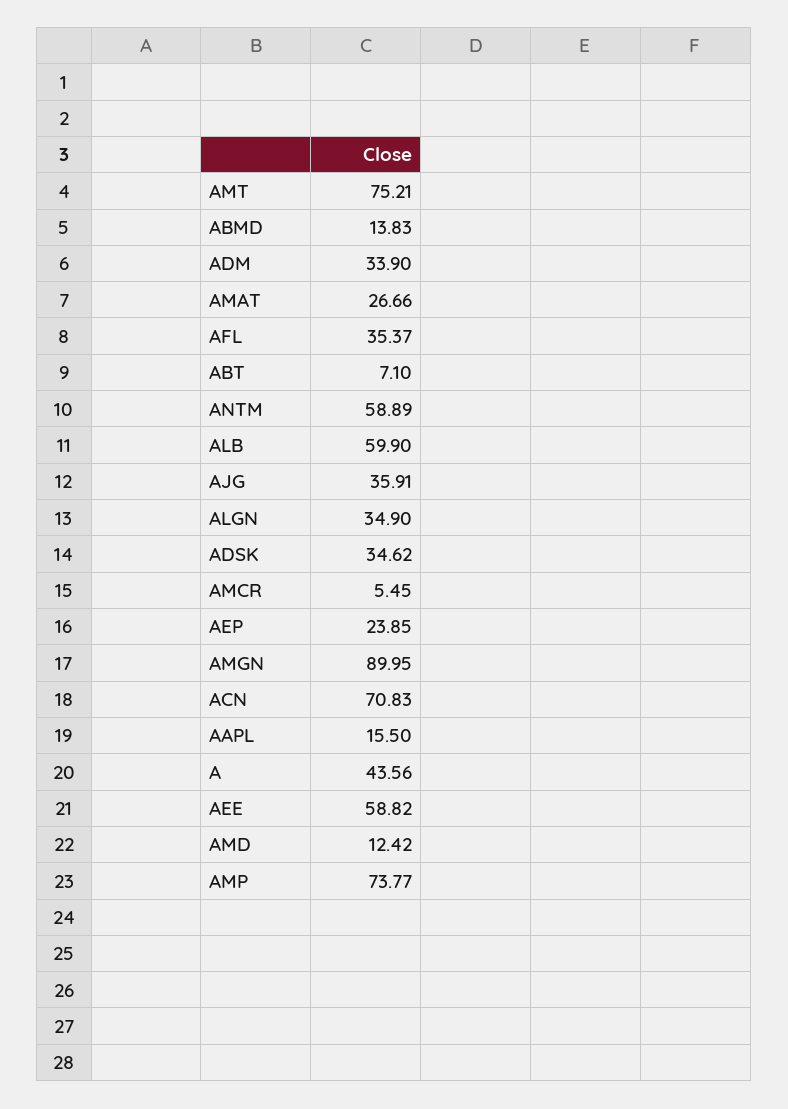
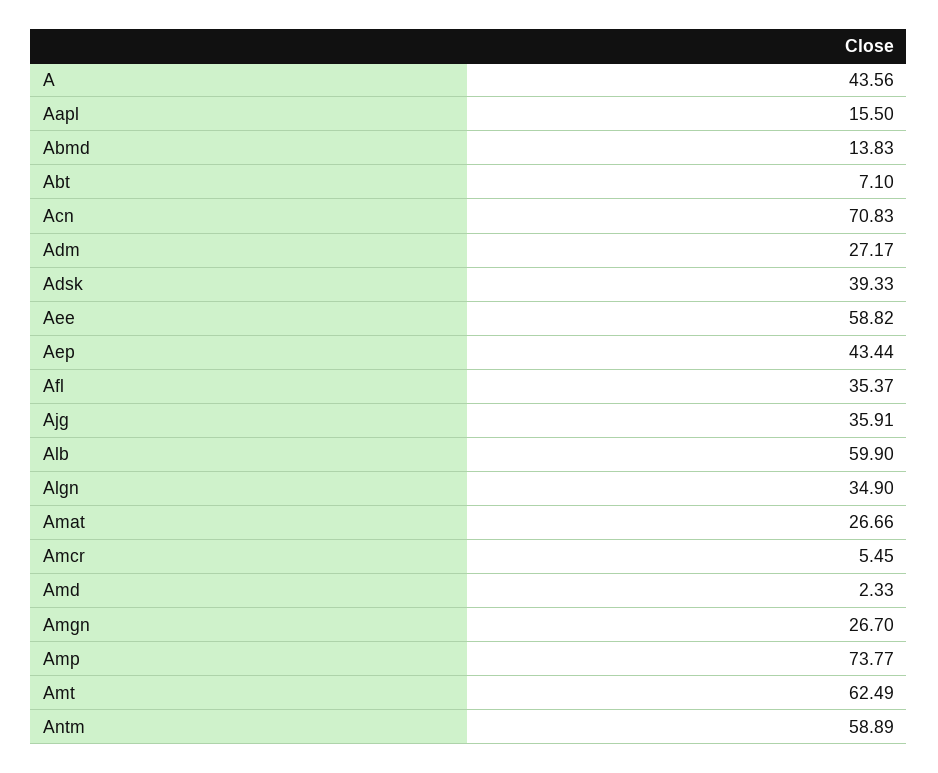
  {
-   "AMT": 75.21,
+   "AMT": 62.49,
    "ABMD": 13.83,
-   "ADM": 33.9,
+   "ADM": 27.17,
    "AMAT": 26.66,
    "AFL": 35.37,
    "ABT": 7.1,
    "ANTM": 58.89,
    "ALB": 59.9,
    "AJG": 35.91,
    "ALGN": 34.9,
-   "ADSK": 34.62,
+   "ADSK": 39.33,
    "AMCR": 5.45,
-   "AEP": 23.85,
+   "AEP": 43.44,
-   "AMGN": 89.95,
+   "AMGN": 26.7,
    "ACN": 70.83,
    "AAPL": 15.5,
    "A": 43.56,
    "AEE": 58.82,
-   "AMD": 12.42,
+   "AMD": 2.33,
    "AMP": 73.77
  }

